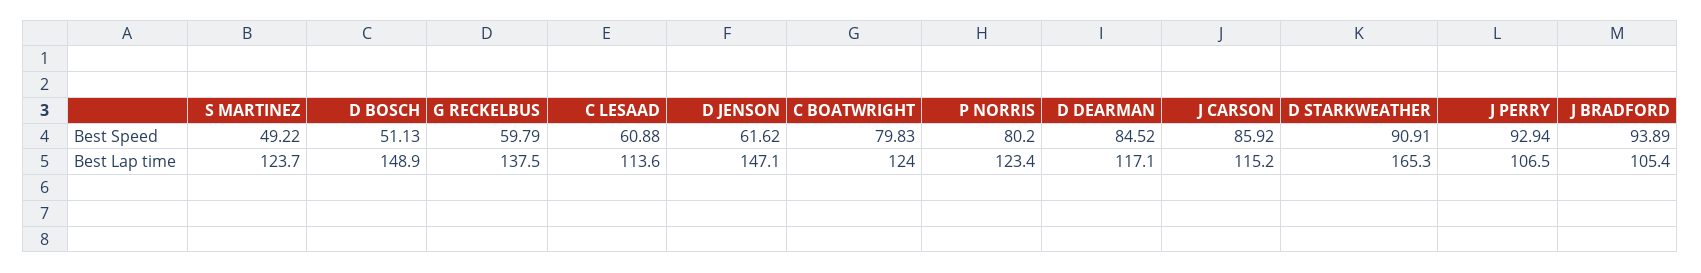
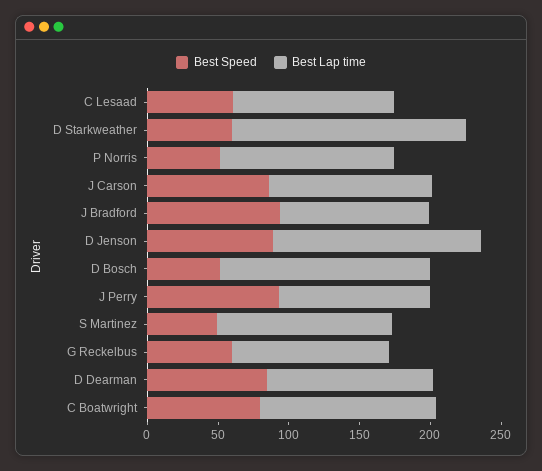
  {
    "Best Speed": {
      "S MARTINEZ": 49.22,
      "D BOSCH": 51.13,
      "G RECKELBUS": 59.79,
      "C LESAAD": 60.88,
-     "D JENSON": 61.62,
+     "D JENSON": 90,
      "C BOATWRIGHT": 79.83,
-     "P NORRIS": 80.2,
+     "P NORRIS": 50,
      "D DEARMAN": 84.52,
      "J CARSON": 85.92,
-     "D STARKWEATHER": 90.91,
+     "D STARKWEATHER": 60,
      "J PERRY": 92.94,
      "J BRADFORD": 93.89
    },
    "Best Lap time": {
      "S MARTINEZ": 123.7,
      "D BOSCH": 148.9,
-     "G RECKELBUS": 137.5,
+     "G RECKELBUS": 110,
      "C LESAAD": 113.6,
      "D JENSON": 147.1,
      "C BOATWRIGHT": 124,
      "P NORRIS": 123.4,
      "D DEARMAN": 117.1,
      "J CARSON": 115.2,
      "D STARKWEATHER": 165.3,
      "J PERRY": 106.5,
      "J BRADFORD": 105.4
    }
  }

